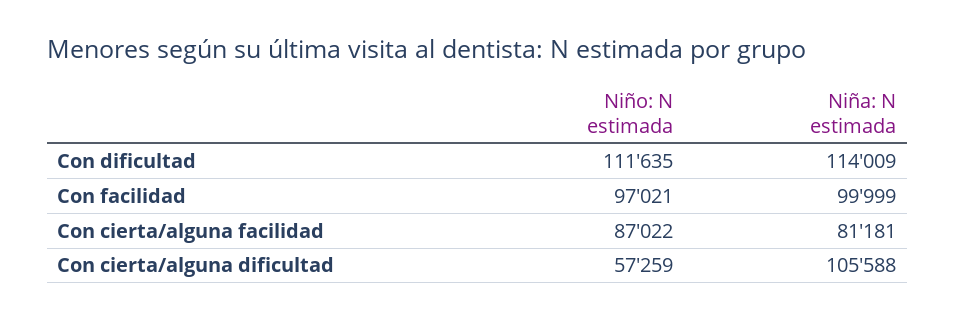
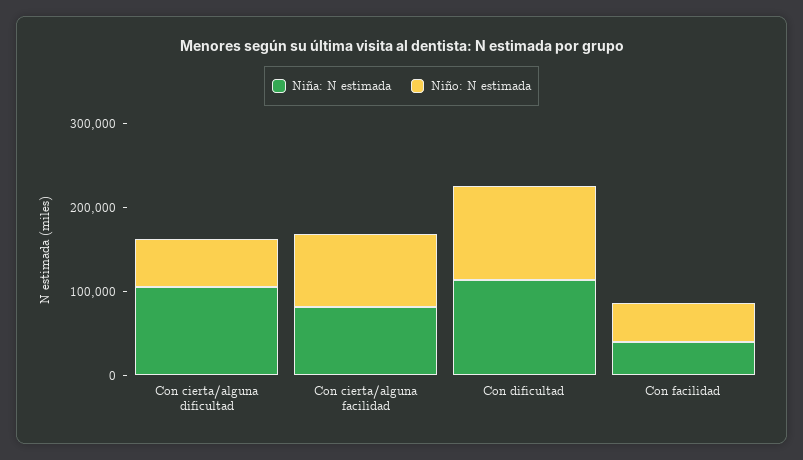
  {
    "Niño: N estimada": {
      "Con dificultad": 111635,
-     "Con facilidad": 97021,
+     "Con facilidad": 40000,
      "Con cierta/alguna facilidad": 87022,
      "Con cierta/alguna dificultad": 57259
    },
    "Niña: N estimada": {
      "Con dificultad": 114009,
-     "Con facilidad": 99999,
+     "Con facilidad": 40000,
      "Con cierta/alguna facilidad": 81181,
      "Con cierta/alguna dificultad": 105588
    }
  }

